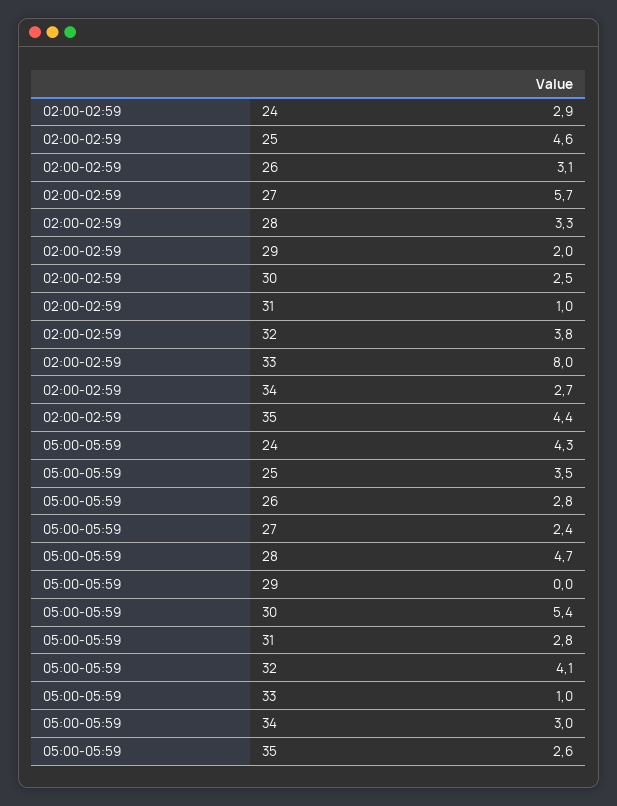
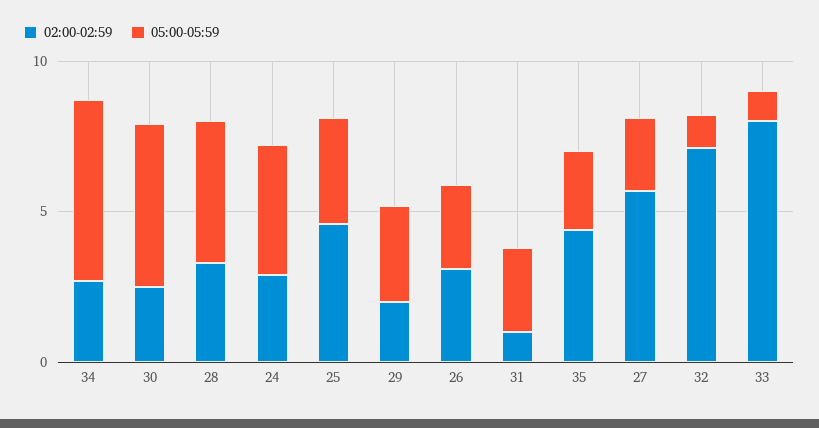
  {
    "02:00-02:59": {
      "24": 2.9,
      "25": 4.6,
      "26": 3.1,
      "27": 5.7,
      "28": 3.3,
      "29": 2,
      "30": 2.5,
      "31": 1,
-     "32": 3.8,
+     "32": 7,
      "33": 8,
      "34": 2.7,
      "35": 4.4
    },
    "05:00-05:59": {
      "24": 4.3,
      "25": 3.5,
      "26": 2.8,
      "27": 2.4,
      "28": 4.7,
-     "29": 0,
+     "29": 3,
      "30": 5.4,
      "31": 2.8,
-     "32": 4.1,
+     "32": 1,
      "33": 1,
-     "34": 3,
+     "34": 6,
      "35": 2.6
    }
  }

